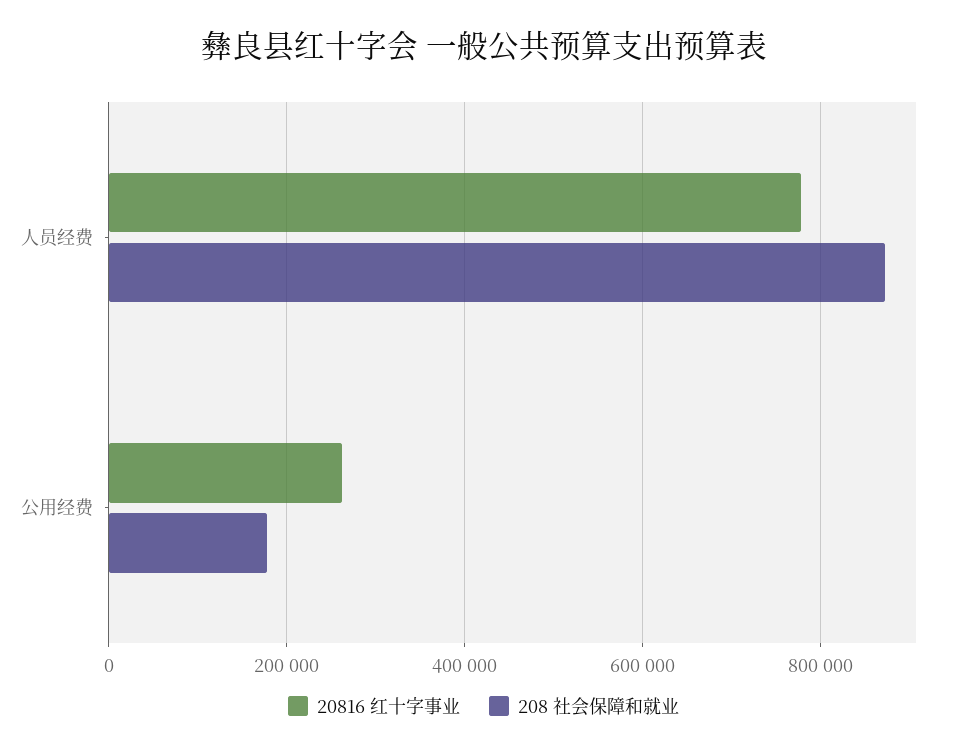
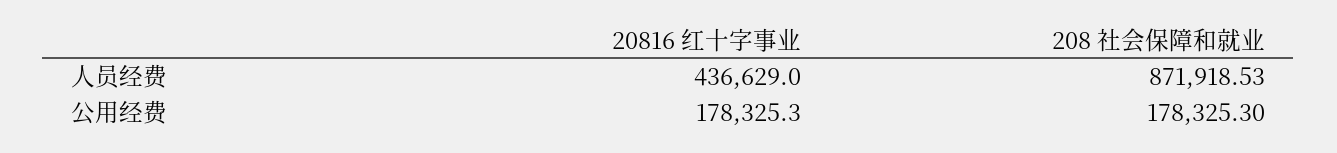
  {
    "20816 红十字事业": {
-     "人员经费": 780000,
+     "人员经费": 436629,
-     "公用经费": 260000
+     "公用经费": 178325.3
    },
    "208 社会保障和就业": {
      "人员经费": 871918.53,
      "公用经费": 178325.3
    }
  }

